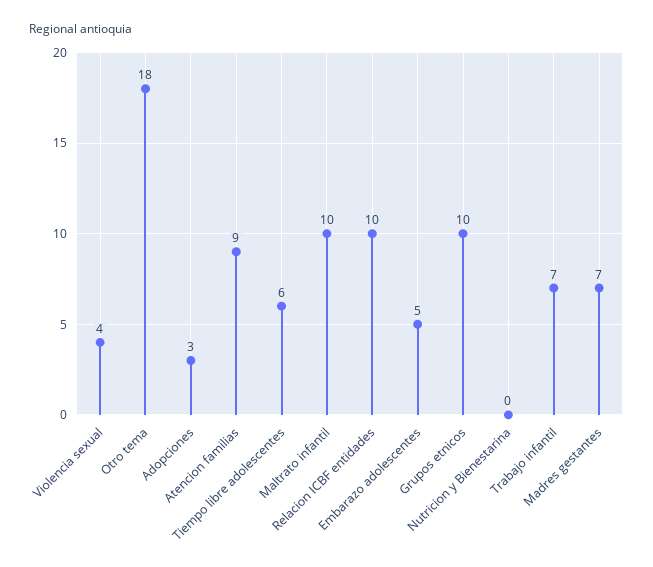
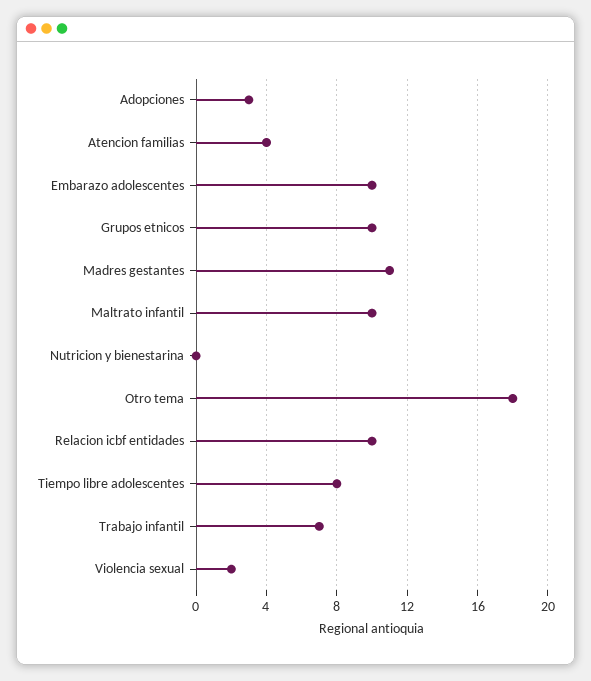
  {
-   "Violencia sexual": 4,
+   "Violencia sexual": 2,
    "Otro tema": 18,
    "Adopciones": 3,
-   "Atencion familias": 9,
+   "Atencion familias": 4,
-   "Tiempo libre adolescentes": 6,
+   "Tiempo libre adolescentes": 8,
    "Maltrato infantil": 10,
    "Relacion ICBF entidades": 10,
-   "Embarazo adolescentes": 5,
+   "Embarazo adolescentes": 10,
    "Grupos etnicos": 10,
    "Nutricion y Bienestarina": 0,
    "Trabajo infantil": 7,
-   "Madres gestantes": 7
+   "Madres gestantes": 11
  }

